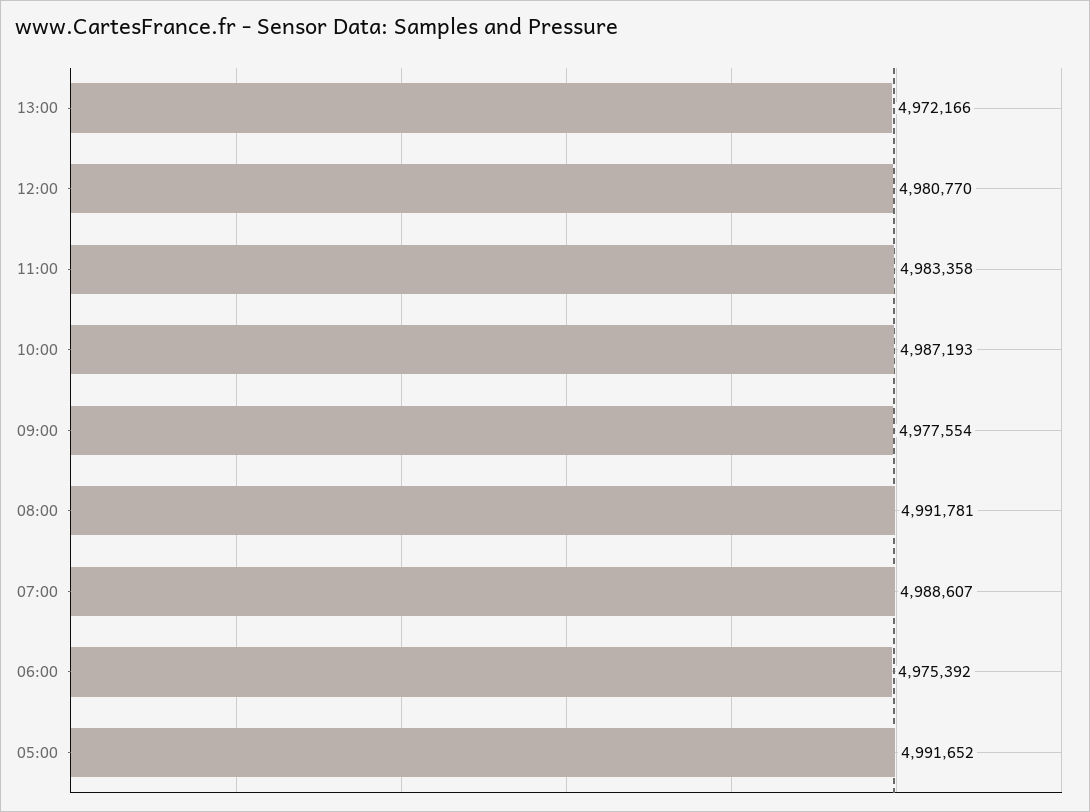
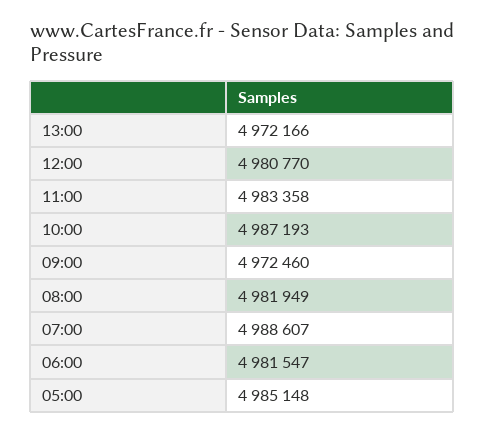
  {
    "13:00": 4972166,
    "12:00": 4980770,
    "11:00": 4983358,
    "10:00": 4987193,
-   "09:00": 4977554,
+   "09:00": 4972460,
-   "08:00": 4991781,
+   "08:00": 4981949,
    "07:00": 4988607,
-   "06:00": 4975392,
+   "06:00": 4981547,
-   "05:00": 4991652
+   "05:00": 4985148
  }

